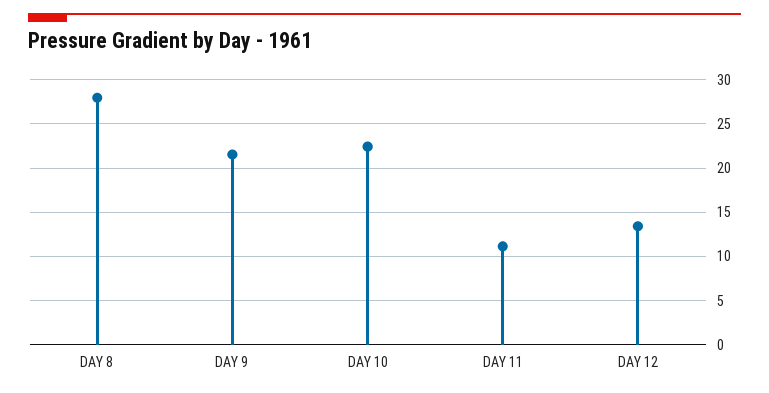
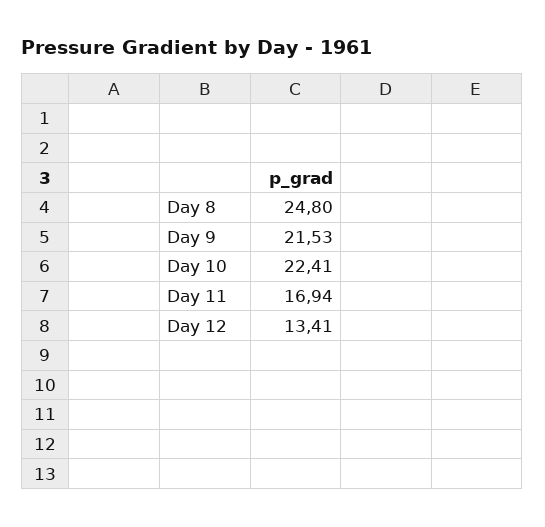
  {
-   "DAY 8": 28,
+   "DAY 8": 24.8,
    "DAY 9": 21.53,
    "DAY 10": 22.41,
-   "DAY 11": 11,
+   "DAY 11": 16.94,
    "DAY 12": 13.41
  }

